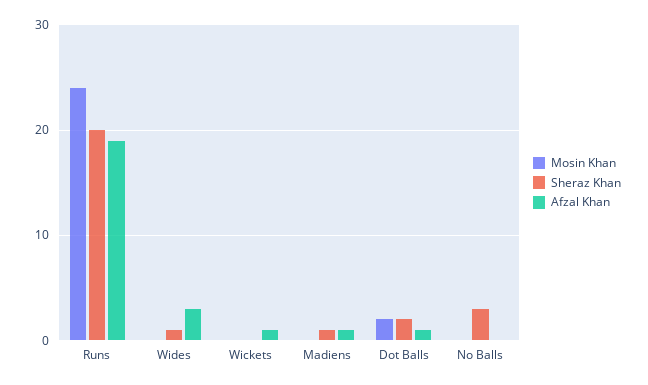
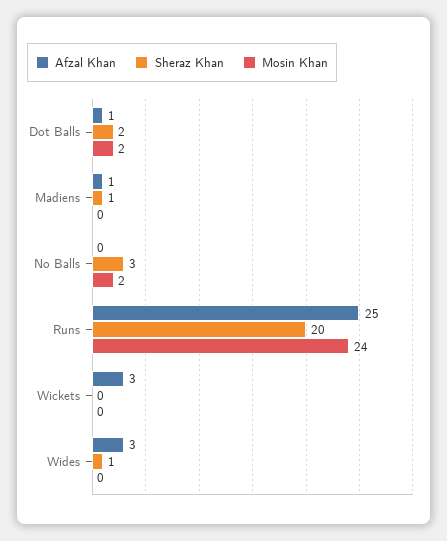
  {
    "Mosin Khan": {
      "Runs": 24,
      "Wides": 0,
      "Wickets": 0,
      "Madiens": 0,
      "Dot Balls": 2,
-     "No Balls": 0
+     "No Balls": 2
    },
    "Sheraz Khan": {
      "Runs": 20,
      "Wides": 1,
      "Wickets": 0,
      "Madiens": 1,
      "Dot Balls": 2,
      "No Balls": 3
    },
    "Afzal Khan": {
-     "Runs": 19,
+     "Runs": 25,
      "Wides": 3,
-     "Wickets": 1,
+     "Wickets": 3,
      "Madiens": 1,
      "Dot Balls": 1,
      "No Balls": 0
    }
  }

